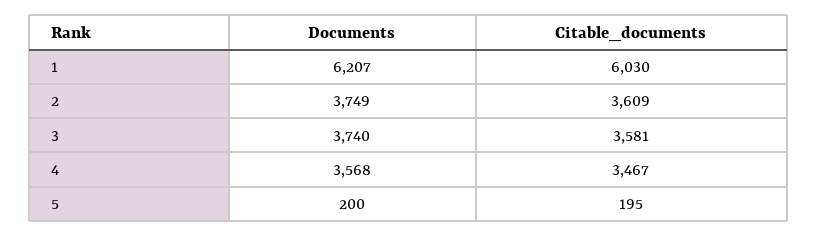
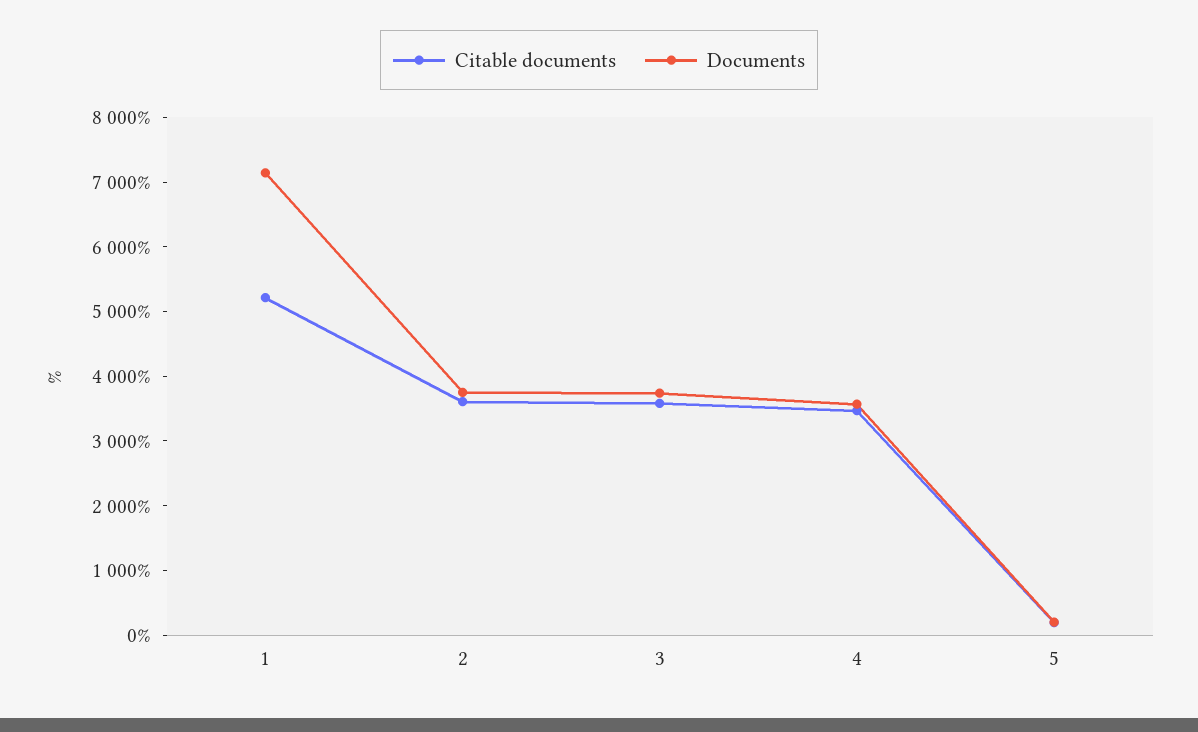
  {
    "Documents": {
-     "1": 6207,
+     "1": 7200,
      "2": 3749,
      "3": 3740,
      "4": 3568,
      "5": 200
    },
    "Citable_documents": {
-     "1": 6030,
+     "1": 5200,
      "2": 3609,
      "3": 3581,
      "4": 3467,
      "5": 195
    }
  }

